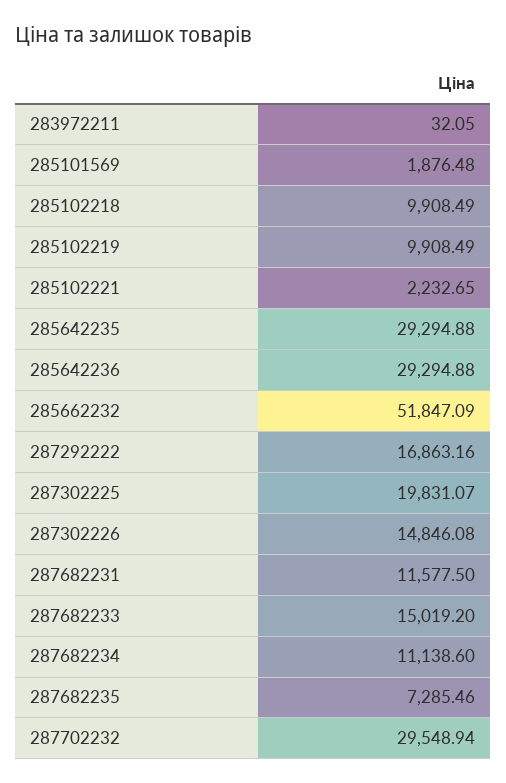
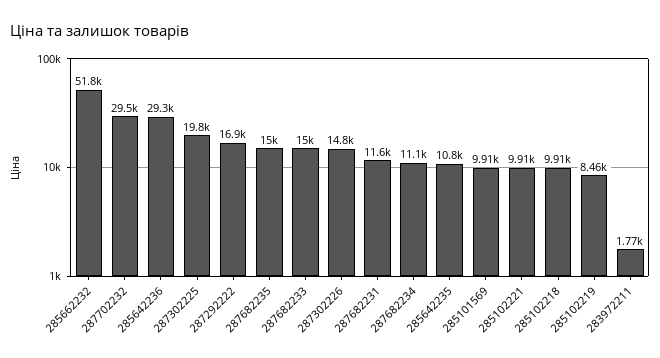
  {
-   "283972211": 32.05,
+   "283972211": 1770,
-   "285101569": 1876.48,
+   "285101569": 9910,
    "285102218": 9908.49,
-   "285102219": 9908.49,
+   "285102219": 8460,
-   "285102221": 2232.65,
+   "285102221": 9910,
-   "285642235": 29294.88,
+   "285642235": 10800,
    "285642236": 29294.88,
    "285662232": 51847.09,
    "287292222": 16863.16,
    "287302225": 19831.07,
    "287302226": 14846.08,
    "287682231": 11577.5,
    "287682233": 15019.2,
    "287682234": 11138.6,
-   "287682235": 7285.46,
+   "287682235": 15000,
    "287702232": 29548.94
  }

